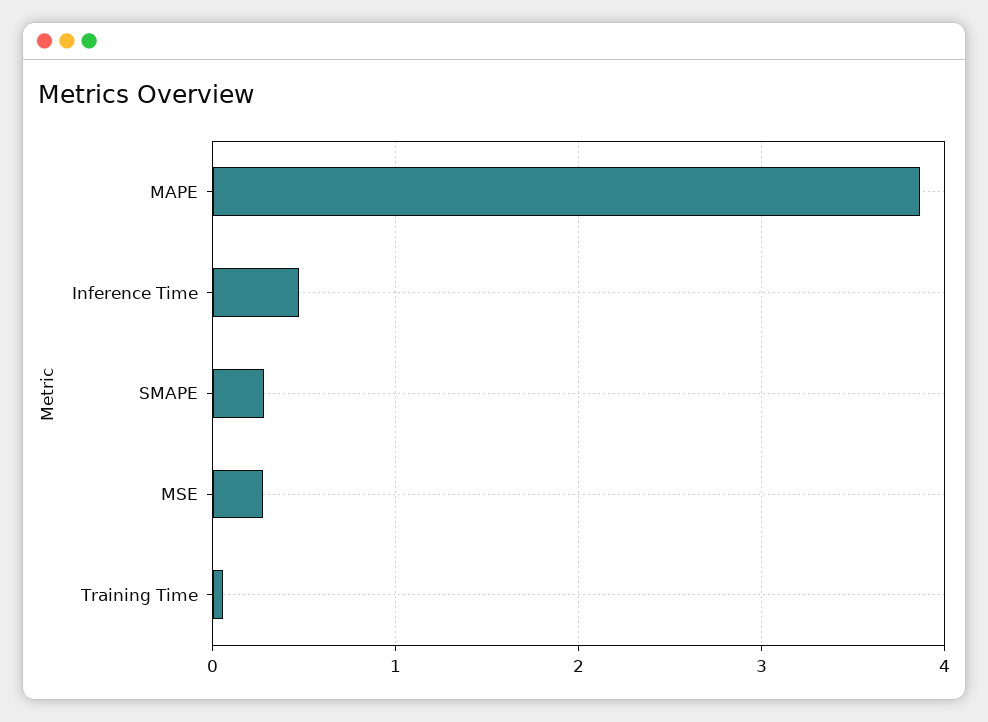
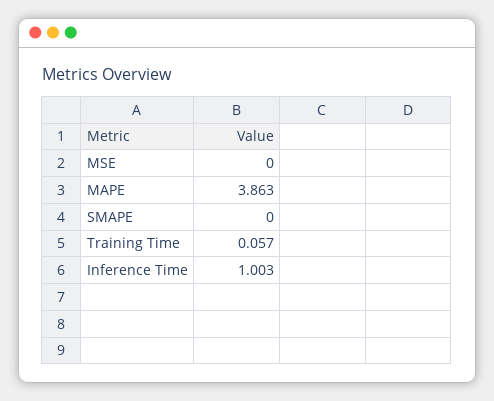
  {
    "MAPE": 3.863,
-   "Inference Time": 0.5,
+   "Inference Time": 1.003,
-   "SMAPE": 0.3,
+   "SMAPE": 0,
-   "MSE": 0.3,
+   "MSE": 0,
    "Training Time": 0.057
  }

